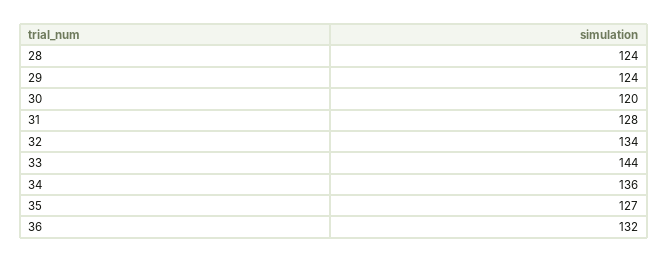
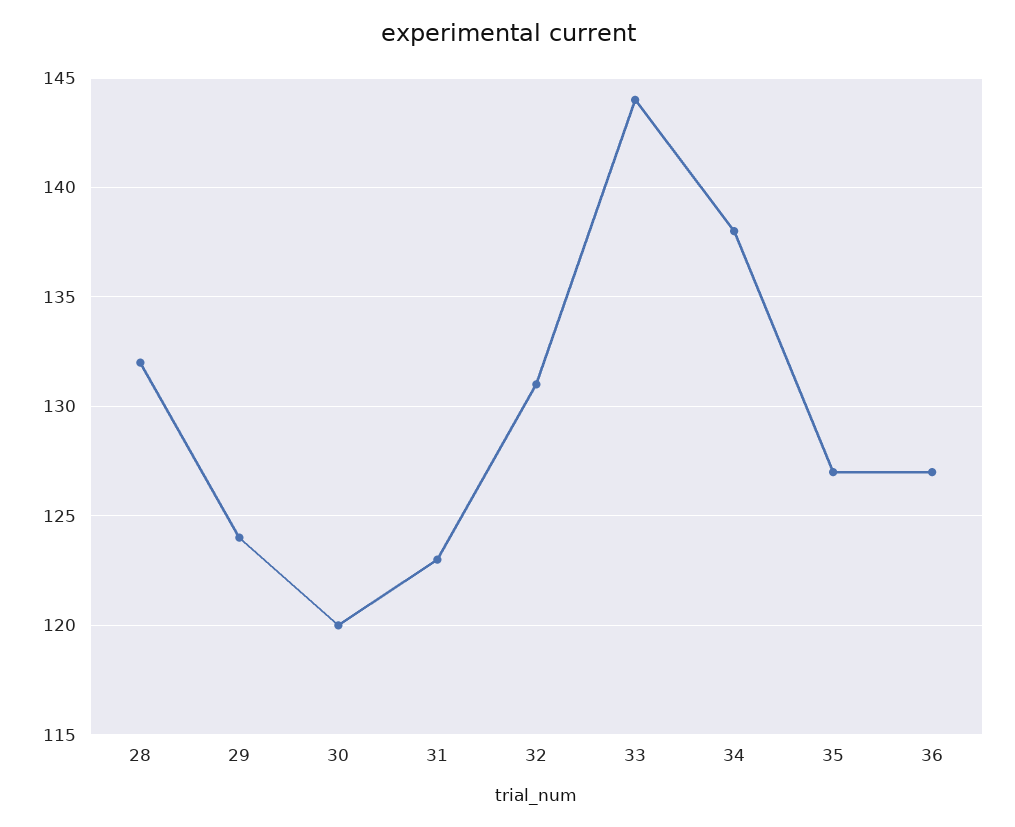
  {
-   "28": 124,
+   "28": 132,
    "29": 124,
    "30": 120,
-   "31": 128,
+   "31": 123,
-   "32": 134,
+   "32": 131,
    "33": 144,
-   "34": 136,
+   "34": 138,
    "35": 127,
-   "36": 132
+   "36": 127
  }

